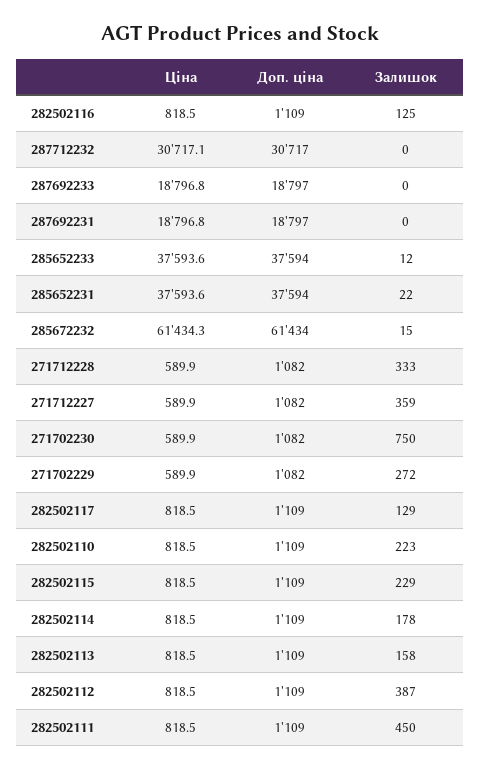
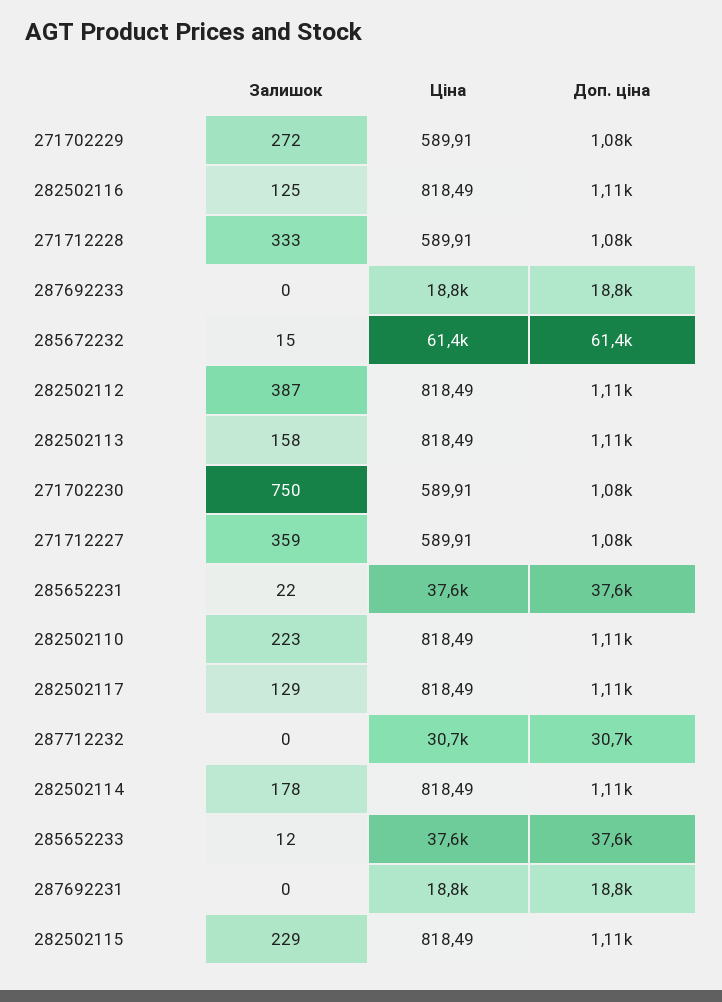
  {
    "Ціна": {
      "282502116": 818.49,
      "287712232": 30717.1,
      "287692233": 18796.8,
      "287692231": 18796.8,
      "285652233": 37593.6,
      "285652231": 37593.6,
      "285672232": 61434.3,
      "271712228": 589.91,
      "271712227": 589.91,
      "271702230": 589.91,
      "271702229": 589.91,
      "282502117": 818.49,
      "282502110": 818.49,
      "282502115": 818.49,
      "282502114": 818.49,
      "282502113": 818.49,
-     "282502112": 818.49,
+     "282502112": 818.49
-     "282502111": 818.5
    },
    "Доп. ціна": {
      "282502116": 1109,
      "287712232": 30717,
      "287692233": 18797,
      "287692231": 18797,
      "285652233": 37594,
      "285652231": 37594,
      "285672232": 61434,
      "271712228": 1082,
      "271712227": 1082,
      "271702230": 1082,
      "271702229": 1082,
      "282502117": 1109,
      "282502110": 1109,
      "282502115": 1109,
      "282502114": 1109,
      "282502113": 1109,
-     "282502112": 1109,
+     "282502112": 1109
-     "282502111": 1109
    },
    "Залишок": {
      "282502116": 125,
      "287712232": 0,
      "287692233": 0,
      "287692231": 0,
      "285652233": 12,
      "285652231": 22,
      "285672232": 15,
      "271712228": 333,
      "271712227": 359,
      "271702230": 750,
      "271702229": 272,
      "282502117": 129,
      "282502110": 223,
      "282502115": 229,
      "282502114": 178,
      "282502113": 158,
-     "282502112": 387,
+     "282502112": 387
-     "282502111": 450
    }
  }

